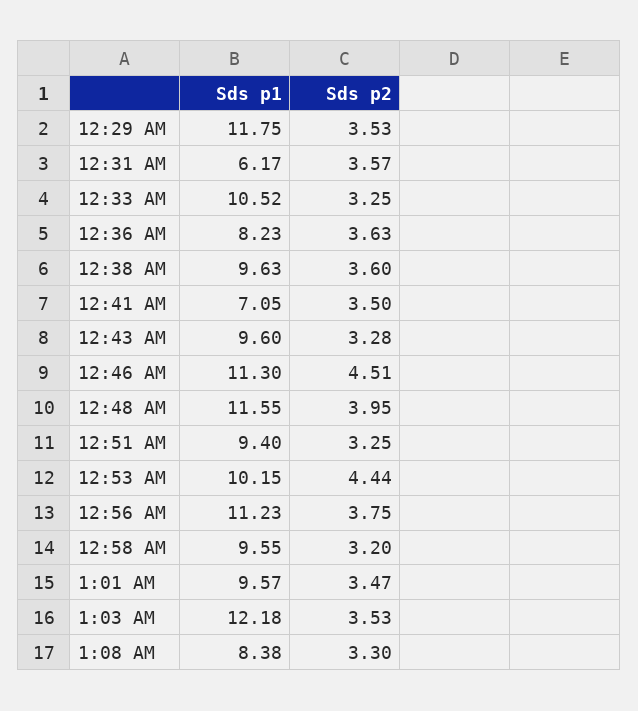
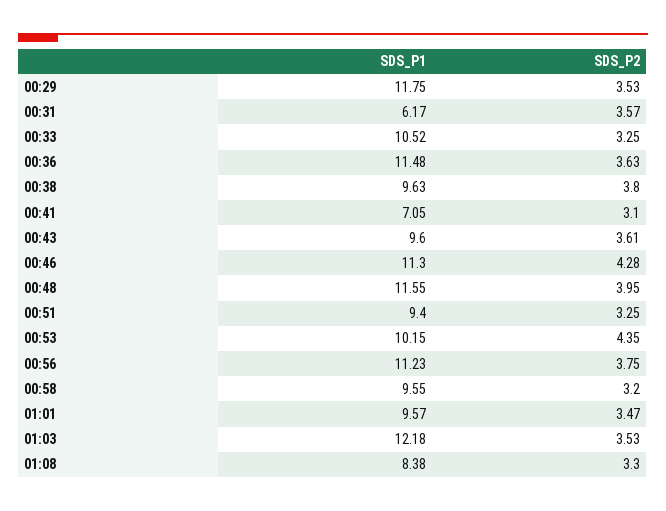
  {
    "Sds p1": {
      "12:29 AM": 11.75,
      "12:31 AM": 6.17,
      "12:33 AM": 10.52,
-     "12:36 AM": 8.23,
+     "12:36 AM": 11.48,
      "12:38 AM": 9.63,
      "12:41 AM": 7.05,
      "12:43 AM": 9.6,
      "12:46 AM": 11.3,
      "12:48 AM": 11.55,
      "12:51 AM": 9.4,
      "12:53 AM": 10.15,
      "12:56 AM": 11.23,
      "12:58 AM": 9.55,
      "1:01 AM": 9.57,
      "1:03 AM": 12.18,
      "1:08 AM": 8.38
    },
    "Sds p2": {
      "12:29 AM": 3.53,
      "12:31 AM": 3.57,
      "12:33 AM": 3.25,
      "12:36 AM": 3.63,
-     "12:38 AM": 3.6,
+     "12:38 AM": 3.8,
-     "12:41 AM": 3.5,
+     "12:41 AM": 3.1,
-     "12:43 AM": 3.28,
+     "12:43 AM": 3.61,
-     "12:46 AM": 4.51,
+     "12:46 AM": 4.28,
      "12:48 AM": 3.95,
      "12:51 AM": 3.25,
-     "12:53 AM": 4.44,
+     "12:53 AM": 4.35,
      "12:56 AM": 3.75,
      "12:58 AM": 3.2,
      "1:01 AM": 3.47,
      "1:03 AM": 3.53,
      "1:08 AM": 3.3
    }
  }

